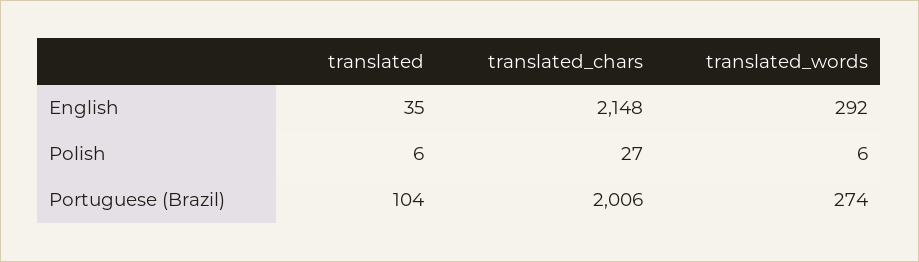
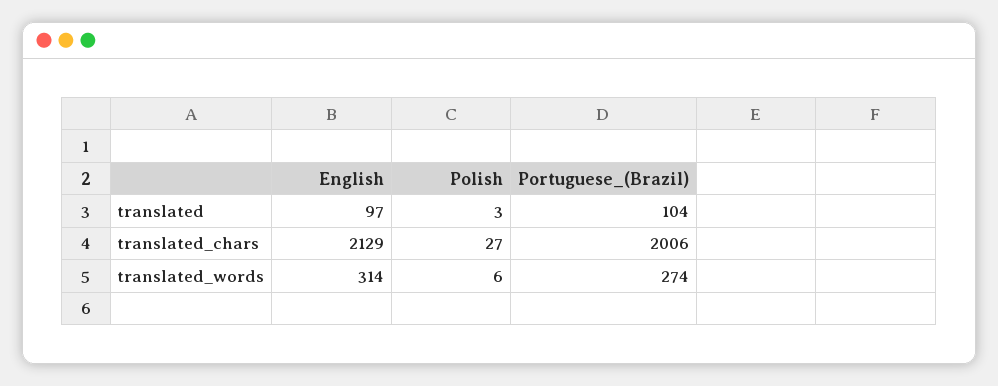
  {
    "translated": {
-     "English": 35,
+     "English": 97,
-     "Polish": 6,
+     "Polish": 3,
      "Portuguese (Brazil)": 104
    },
    "translated_chars": {
-     "English": 2148,
+     "English": 2129,
      "Polish": 27,
      "Portuguese (Brazil)": 2006
    },
    "translated_words": {
-     "English": 292,
+     "English": 314,
      "Polish": 6,
      "Portuguese (Brazil)": 274
    }
  }

